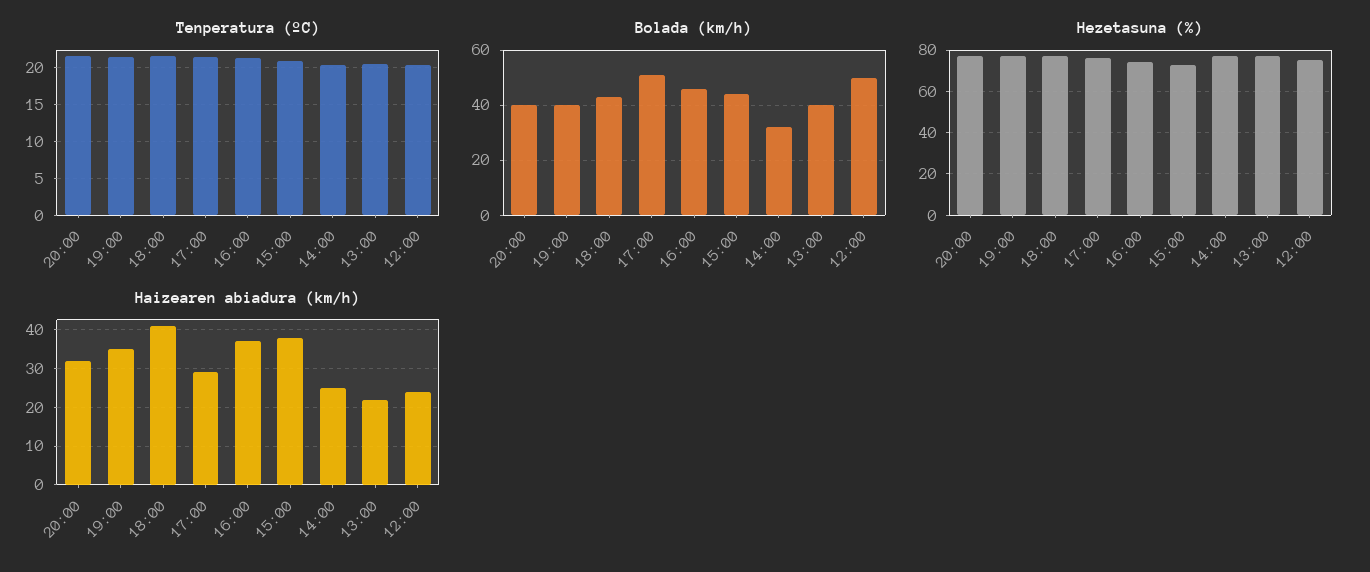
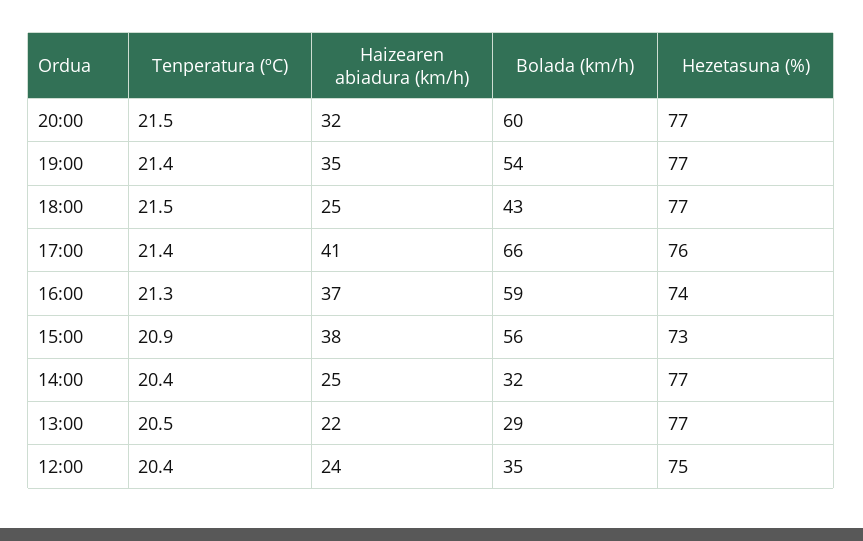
  {
    "Tenperatura (ºC)": {
      "20:00": 21.5,
      "19:00": 21.4,
      "18:00": 21.5,
      "17:00": 21.4,
      "16:00": 21.3,
      "15:00": 20.9,
      "14:00": 20.4,
      "13:00": 20.5,
      "12:00": 20.4
    },
    "Bolada (km/h)": {
-     "20:00": 40,
+     "20:00": 60,
-     "19:00": 40,
+     "19:00": 54,
      "18:00": 43,
-     "17:00": 50,
+     "17:00": 66,
-     "16:00": 45,
+     "16:00": 59,
-     "15:00": 45,
+     "15:00": 56,
      "14:00": 32,
-     "13:00": 40,
+     "13:00": 29,
-     "12:00": 50
+     "12:00": 35
    },
    "Hezetasuna (%)": {
      "20:00": 77,
      "19:00": 77,
      "18:00": 77,
      "17:00": 76,
      "16:00": 74,
      "15:00": 73,
      "14:00": 77,
      "13:00": 77,
      "12:00": 75
    },
    "Haizearen abiadura (km/h)": {
      "20:00": 32,
      "19:00": 35,
-     "18:00": 40,
+     "18:00": 25,
-     "17:00": 30,
+     "17:00": 41,
      "16:00": 37,
      "15:00": 38,
      "14:00": 25,
      "13:00": 22,
      "12:00": 24
    }
  }

